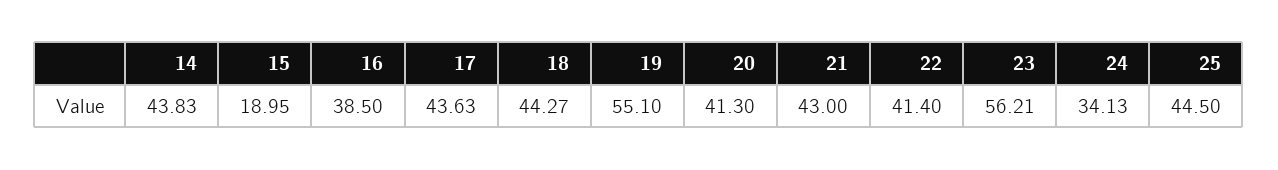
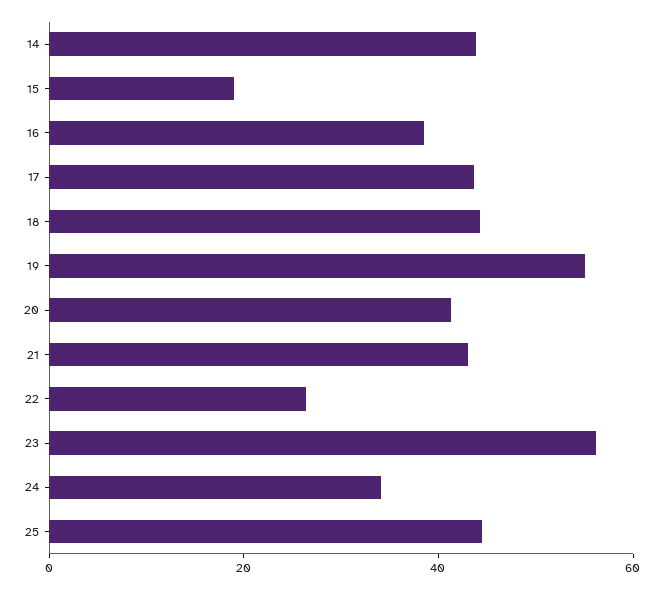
  {
    "14": 43.83,
    "15": 18.95,
    "16": 38.5,
    "17": 43.63,
    "18": 44.27,
    "19": 55.1,
    "20": 41.3,
    "21": 43,
-   "22": 41.4,
+   "22": 25,
    "23": 56.21,
    "24": 34.13,
    "25": 44.5
  }

